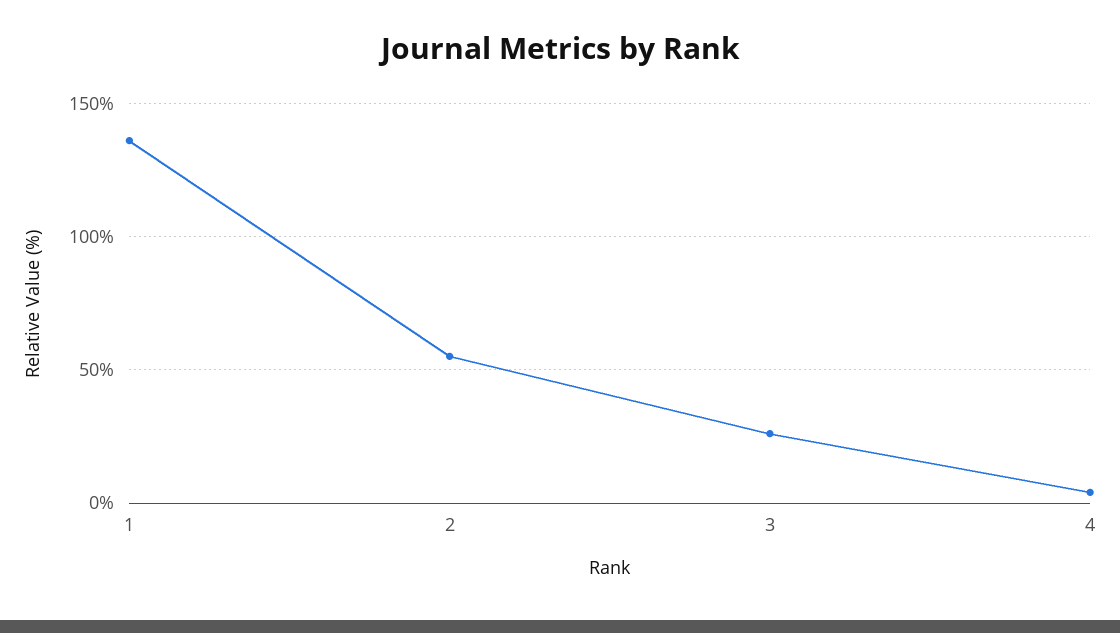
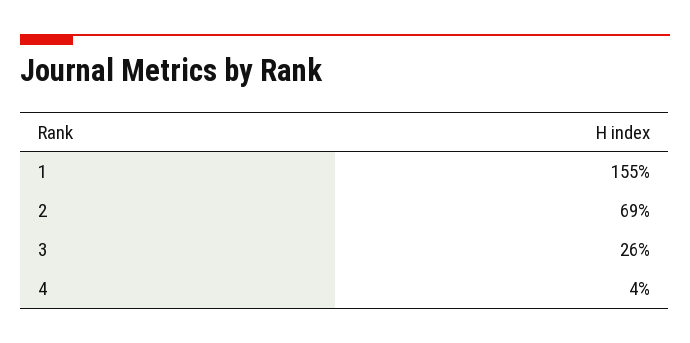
  {
-   "1": 135,
+   "1": 155,
-   "2": 55,
+   "2": 69,
    "3": 26,
    "4": 4
  }

